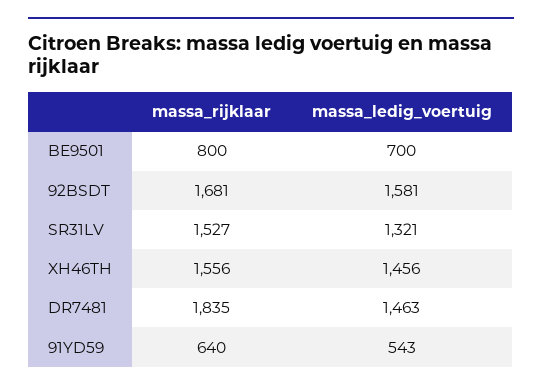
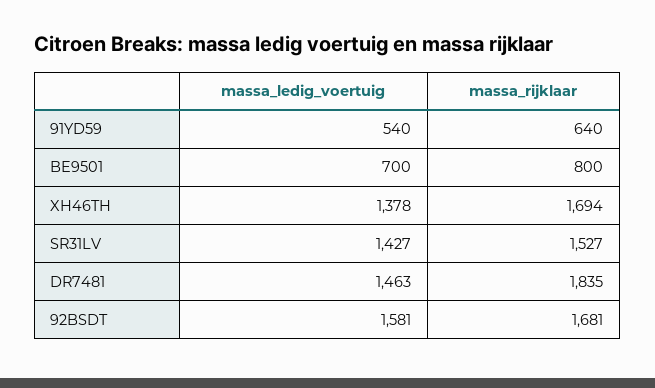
  {
    "massa_rijklaar": {
      "BE9501": 800,
      "92BSDT": 1681,
      "SR31LV": 1527,
-     "XH46TH": 1556,
+     "XH46TH": 1694,
      "DR7481": 1835,
      "91YD59": 640
    },
    "massa_ledig_voertuig": {
      "BE9501": 700,
      "92BSDT": 1581,
-     "SR31LV": 1321,
+     "SR31LV": 1427,
-     "XH46TH": 1456,
+     "XH46TH": 1378,
      "DR7481": 1463,
-     "91YD59": 543
+     "91YD59": 540
    }
  }

